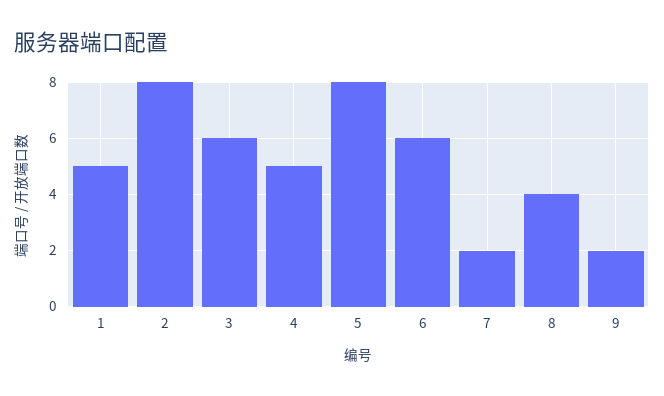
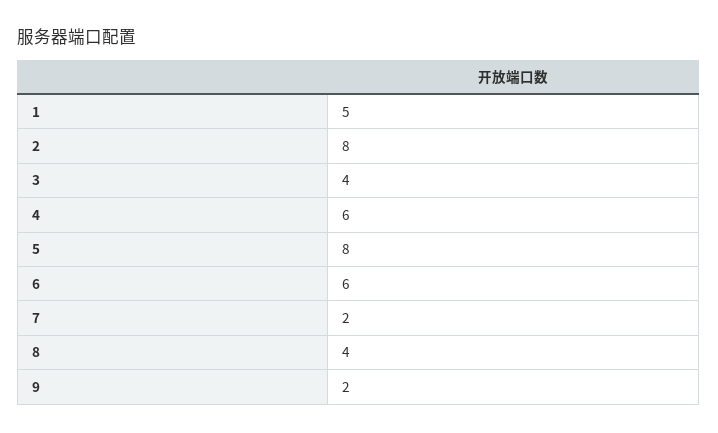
  {
    "1": 5,
    "2": 8,
-   "3": 6,
+   "3": 4,
-   "4": 5,
+   "4": 6,
    "5": 8,
    "6": 6,
    "7": 2,
    "8": 4,
    "9": 2
  }

